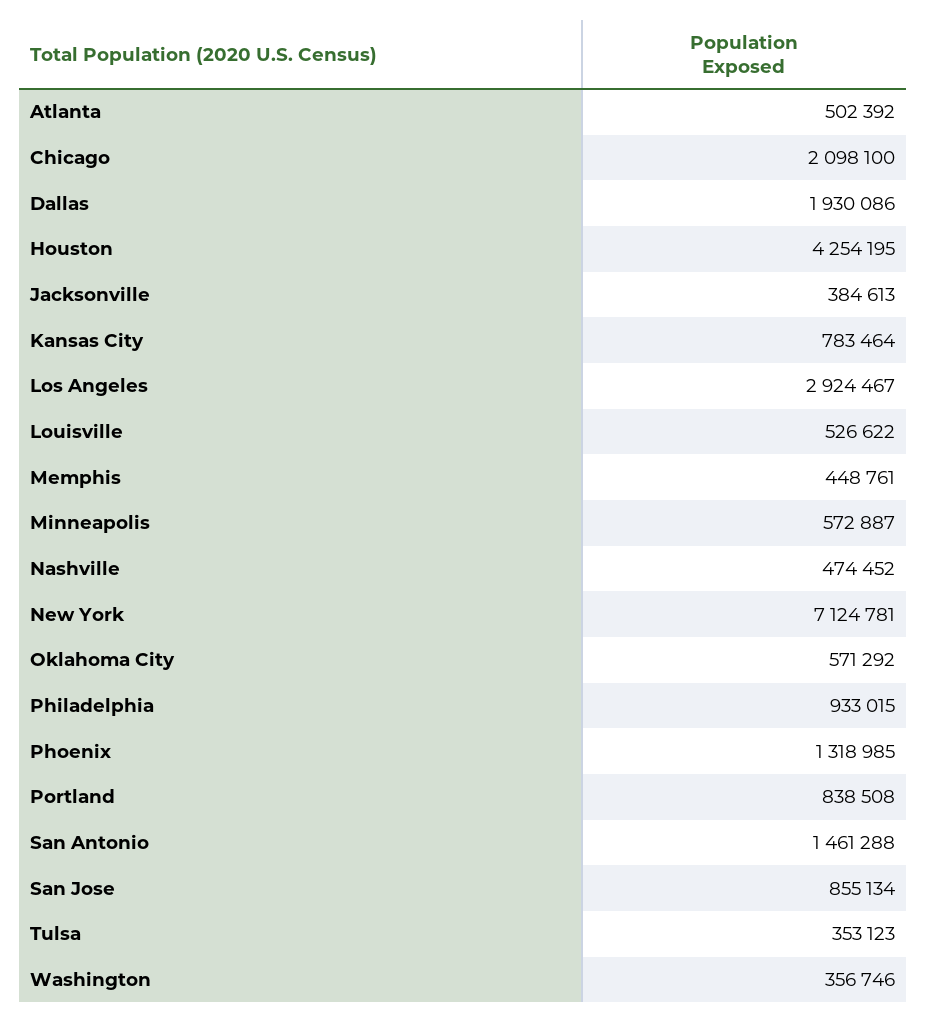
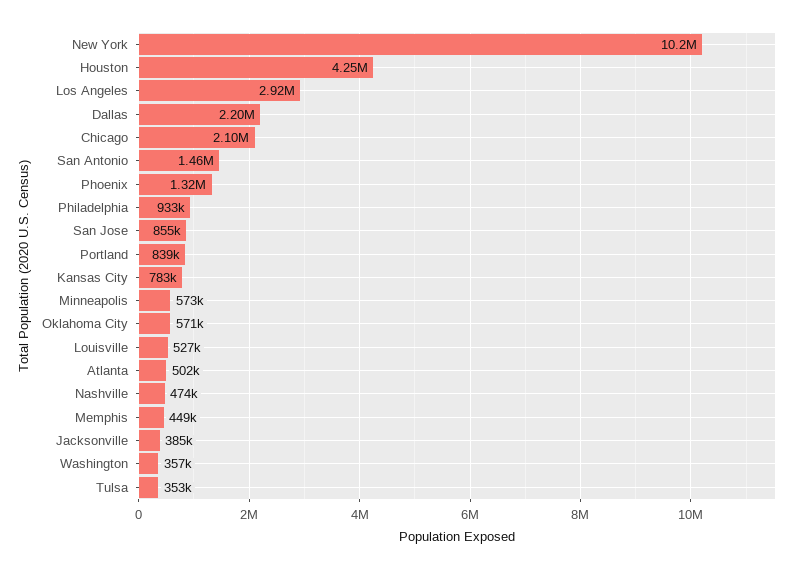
  {
    "Atlanta": 502392,
    "Chicago": 2098100,
-   "Dallas": 1930086,
+   "Dallas": 2200000,
    "Houston": 4254195,
    "Jacksonville": 384613,
    "Kansas City": 783464,
    "Los Angeles": 2924467,
    "Louisville": 526622,
    "Memphis": 448761,
    "Minneapolis": 572887,
    "Nashville": 474452,
-   "New York": 7124781,
+   "New York": 10200000,
    "Oklahoma City": 571292,
    "Philadelphia": 933015,
    "Phoenix": 1318985,
    "Portland": 838508,
    "San Antonio": 1461288,
    "San Jose": 855134,
    "Tulsa": 353123,
    "Washington": 356746
  }

